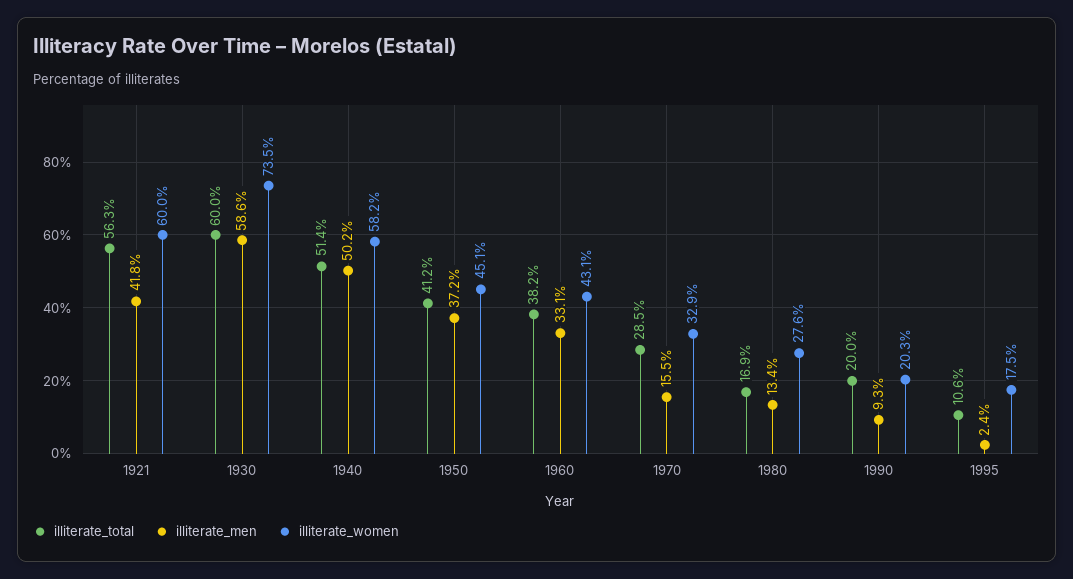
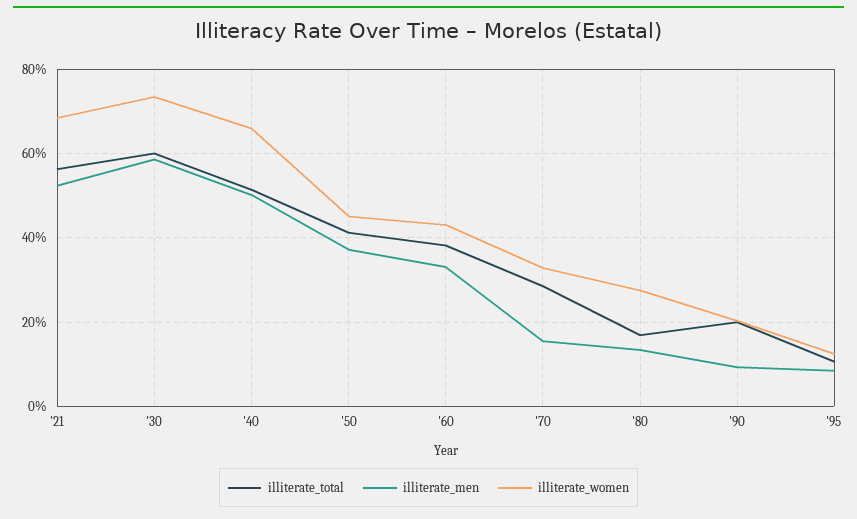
  {
    "illiterate_total": {
      "1921": 56.3,
      "1930": 60,
      "1940": 51.4,
      "1950": 41.2,
      "1960": 38.2,
      "1970": 28.5,
      "1980": 16.9,
      "1990": 20,
      "1995": 10.6
    },
    "illiterate_men": {
-     "1921": 41.8,
+     "1921": 52,
      "1930": 58.6,
      "1940": 50.2,
      "1950": 37.2,
      "1960": 33.1,
      "1970": 15.5,
      "1980": 13.4,
      "1990": 9.3,
-     "1995": 2.4
+     "1995": 8
    },
    "illiterate_women": {
-     "1921": 60,
+     "1921": 68,
      "1930": 73.5,
-     "1940": 58.2,
+     "1940": 66,
      "1950": 45.1,
      "1960": 43.1,
      "1970": 32.9,
      "1980": 27.6,
      "1990": 20.3,
-     "1995": 17.5
+     "1995": 12
    }
  }

